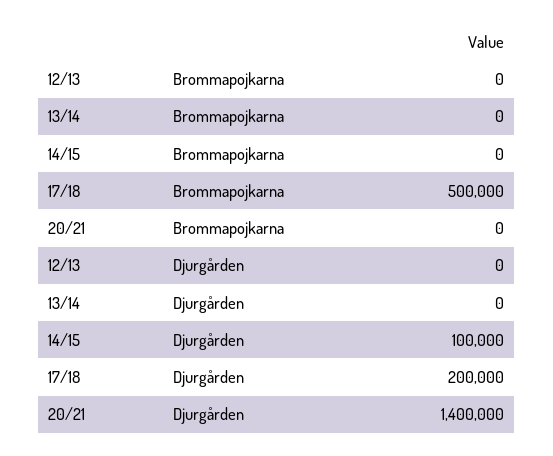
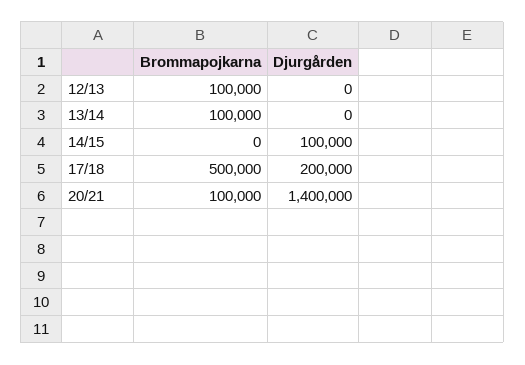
  {
    "12/13": {
-     "Brommapojkarna": 0,
+     "Brommapojkarna": 100000,
      "Djurgården": 0
    },
    "13/14": {
-     "Brommapojkarna": 0,
+     "Brommapojkarna": 100000,
      "Djurgården": 0
    },
    "14/15": {
      "Brommapojkarna": 0,
      "Djurgården": 100000
    },
    "17/18": {
      "Brommapojkarna": 500000,
      "Djurgården": 200000
    },
    "20/21": {
-     "Brommapojkarna": 0,
+     "Brommapojkarna": 100000,
      "Djurgården": 1400000
    }
  }

